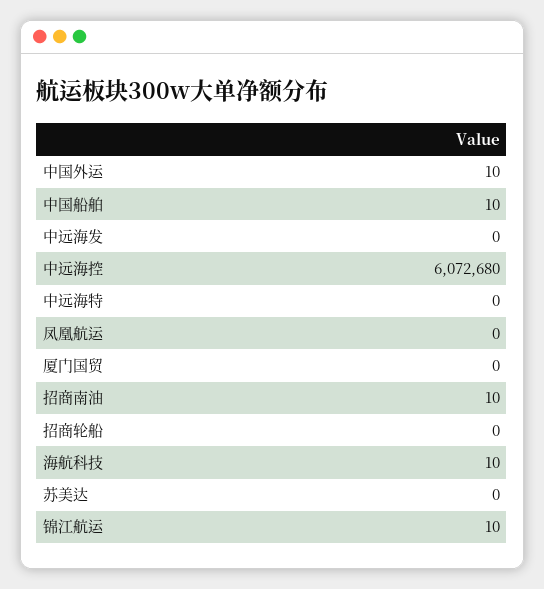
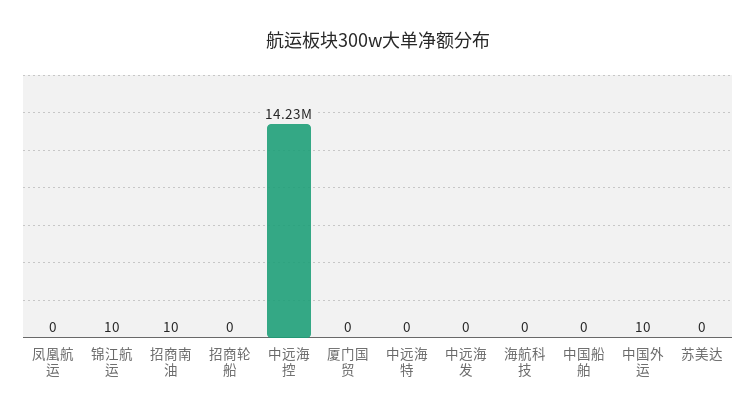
  {
    "中国外运": 10,
-   "中国船舶": 10,
+   "中国船舶": 0,
    "中远海发": 0,
-   "中远海控": 6072680,
+   "中远海控": 14230000,
    "中远海特": 0,
    "凤凰航运": 0,
    "厦门国贸": 0,
    "招商南油": 10,
    "招商轮船": 0,
-   "海航科技": 10,
+   "海航科技": 0,
    "苏美达": 0,
    "锦江航运": 10
  }

